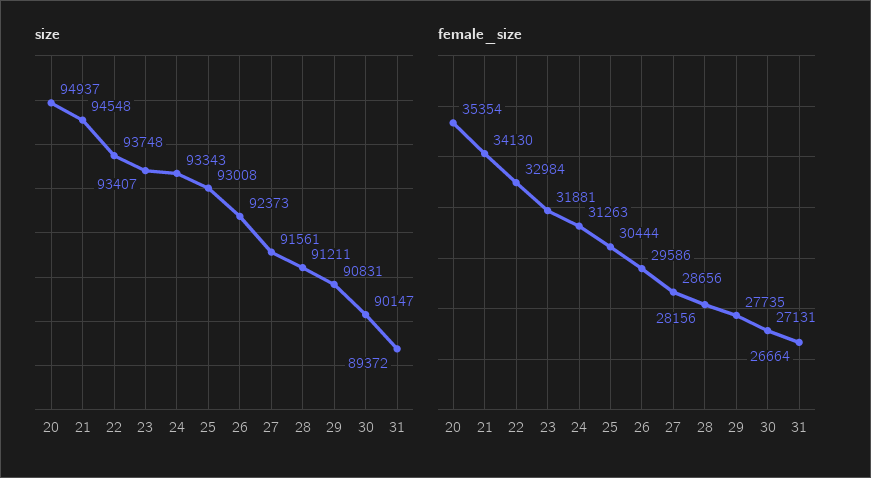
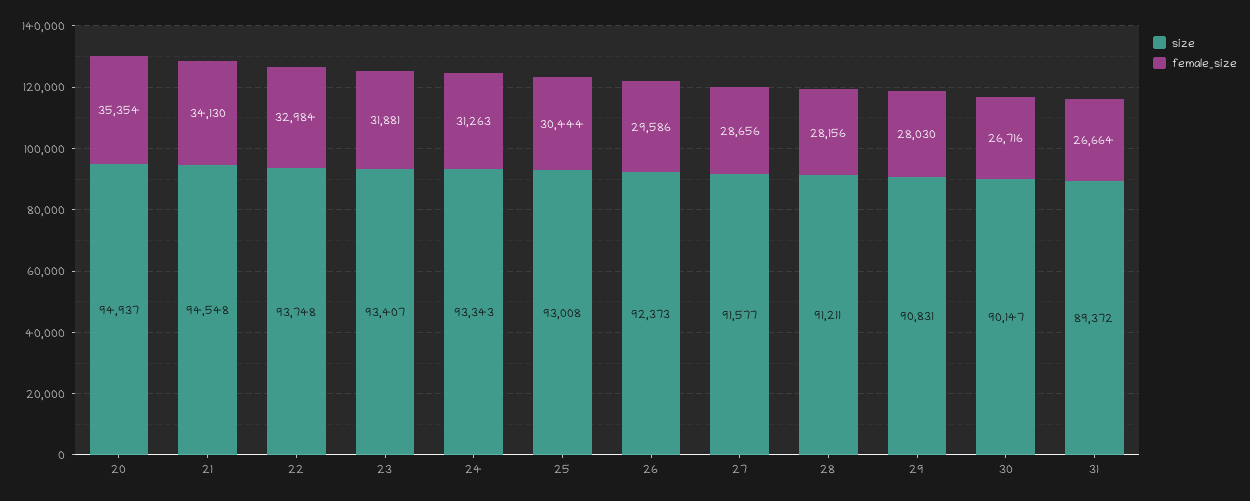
  {
    "size": {
      "20": 94937,
      "21": 94548,
      "22": 93748,
      "23": 93407,
      "24": 93343,
      "25": 93008,
      "26": 92373,
-     "27": 91561,
+     "27": 91577,
      "28": 91211,
      "29": 90831,
      "30": 90147,
      "31": 89372
    },
    "female_size": {
      "20": 35354,
      "21": 34130,
      "22": 32984,
      "23": 31881,
      "24": 31263,
      "25": 30444,
      "26": 29586,
      "27": 28656,
      "28": 28156,
-     "29": 27735,
+     "29": 28030,
-     "30": 27131,
+     "30": 26716,
      "31": 26664
    }
  }

